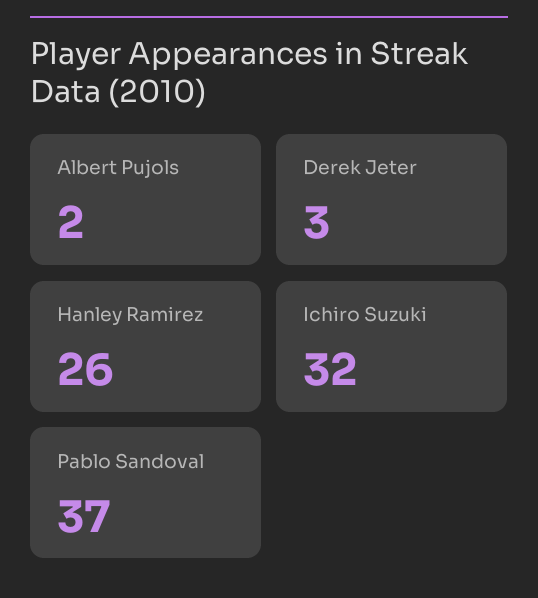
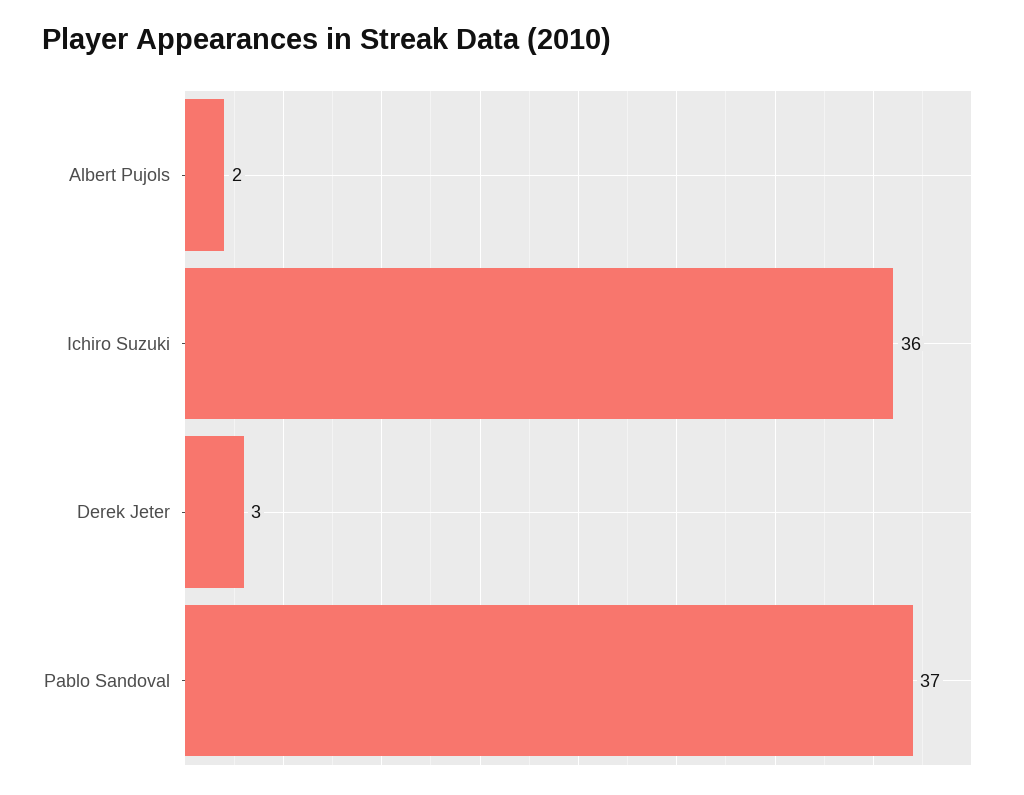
  {
    "Albert Pujols": 2,
    "Derek Jeter": 3,
-   "Hanley Ramirez": 26,
-   "Ichiro Suzuki": 32,
+   "Ichiro Suzuki": 36,
    "Pablo Sandoval": 37
  }

